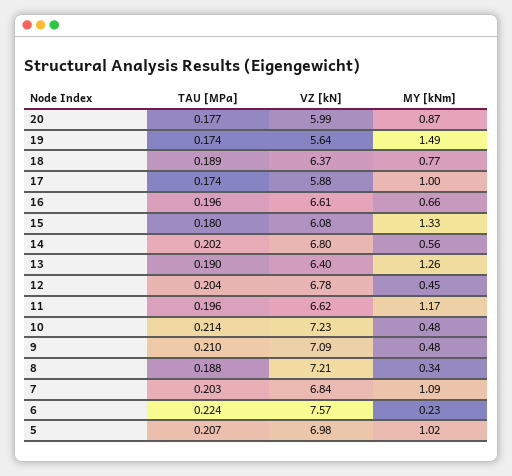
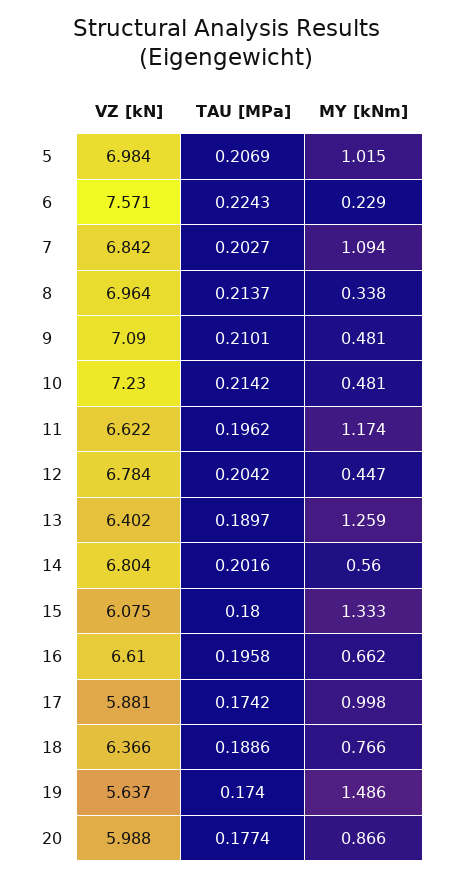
  {
    "TAU [MPa]": {
      "20": 0.1774,
      "19": 0.174,
      "18": 0.1886,
      "17": 0.1742,
      "16": 0.1958,
      "15": 0.18,
      "14": 0.2016,
      "13": 0.1897,
      "12": 0.2042,
      "11": 0.1962,
      "10": 0.2142,
      "9": 0.2101,
-     "8": 0.188,
+     "8": 0.2137,
      "7": 0.2027,
      "6": 0.2243,
      "5": 0.2069
    },
    "VZ [kN]": {
      "20": 5.988,
      "19": 5.637,
      "18": 6.366,
      "17": 5.881,
      "16": 6.61,
      "15": 6.075,
      "14": 6.804,
      "13": 6.402,
      "12": 6.784,
      "11": 6.622,
      "10": 7.23,
      "9": 7.09,
-     "8": 7.21,
+     "8": 6.964,
      "7": 6.842,
      "6": 7.571,
      "5": 6.984
    },
    "MY [kNm]": {
      "20": 0.866,
      "19": 1.486,
      "18": 0.766,
      "17": 0.998,
      "16": 0.662,
      "15": 1.333,
      "14": 0.56,
      "13": 1.259,
      "12": 0.447,
      "11": 1.174,
      "10": 0.481,
      "9": 0.481,
      "8": 0.338,
      "7": 1.094,
      "6": 0.229,
      "5": 1.015
    }
  }

